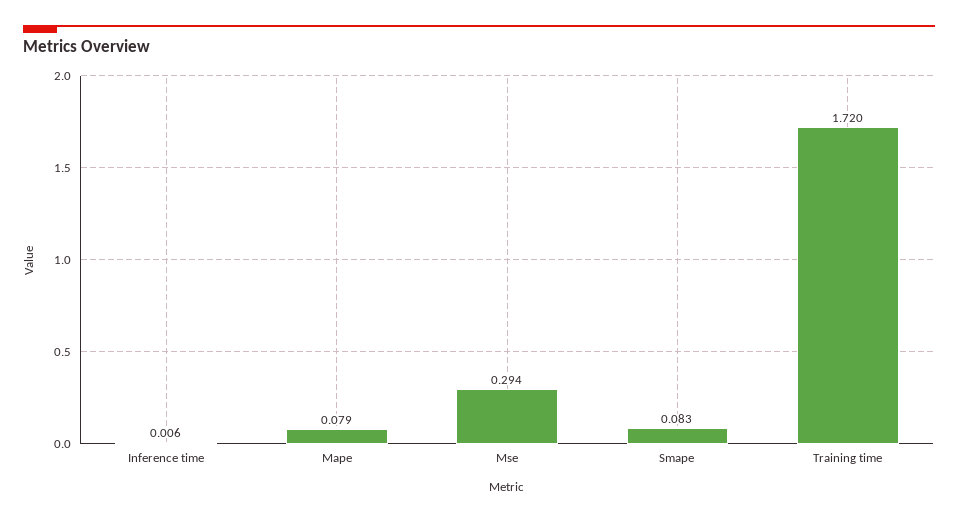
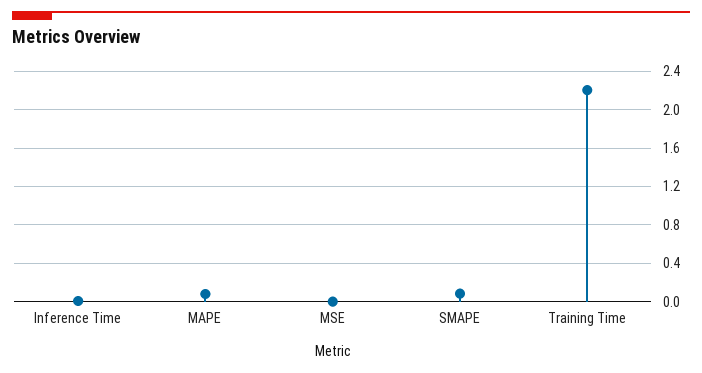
  {
    "Inference time": 0.006,
    "Mape": 0.079,
-   "Mse": 0.294,
+   "Mse": 0,
    "Smape": 0.083,
-   "Training time": 1.72
+   "Training time": 2.2
  }

